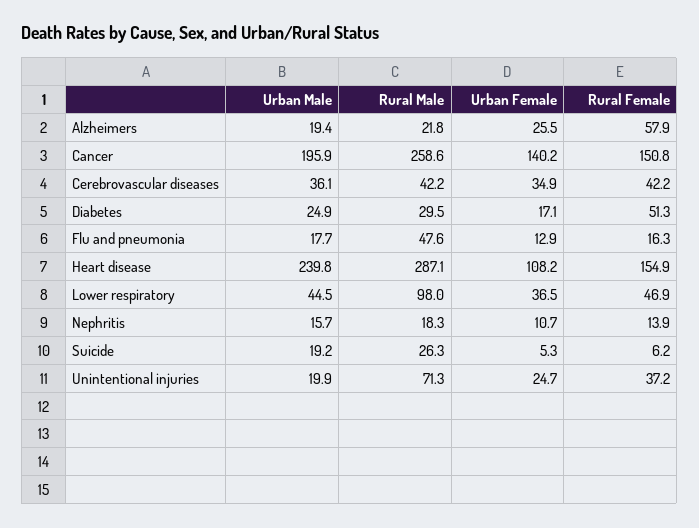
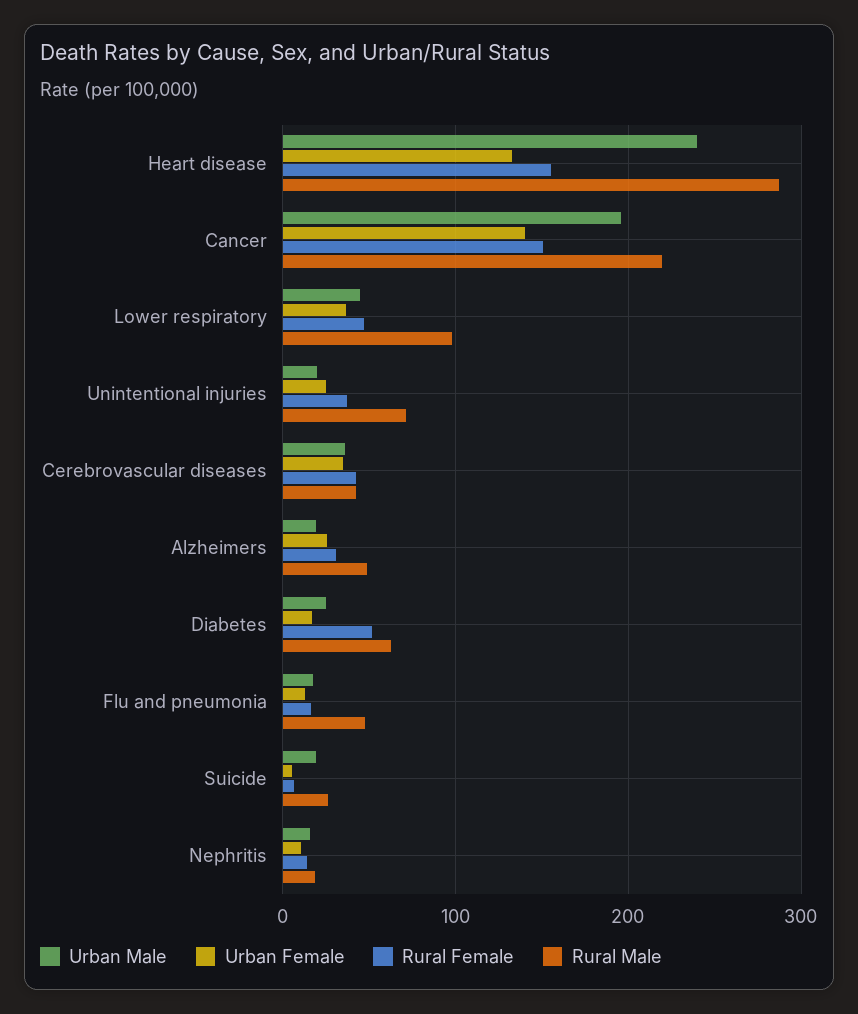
  {
    "Urban Male": {
      "Alzheimers": 19.4,
      "Cancer": 195.9,
      "Cerebrovascular diseases": 36.1,
      "Diabetes": 24.9,
      "Flu and pneumonia": 17.7,
      "Heart disease": 239.8,
      "Lower respiratory": 44.5,
      "Nephritis": 15.7,
      "Suicide": 19.2,
      "Unintentional injuries": 19.9
    },
    "Rural Male": {
-     "Alzheimers": 21.8,
+     "Alzheimers": 50,
-     "Cancer": 258.6,
+     "Cancer": 220,
      "Cerebrovascular diseases": 42.2,
-     "Diabetes": 29.5,
+     "Diabetes": 60,
      "Flu and pneumonia": 47.6,
      "Heart disease": 287.1,
      "Lower respiratory": 98,
      "Nephritis": 18.3,
      "Suicide": 26.3,
      "Unintentional injuries": 71.3
    },
    "Urban Female": {
      "Alzheimers": 25.5,
      "Cancer": 140.2,
      "Cerebrovascular diseases": 34.9,
      "Diabetes": 17.1,
      "Flu and pneumonia": 12.9,
-     "Heart disease": 108.2,
+     "Heart disease": 130,
      "Lower respiratory": 36.5,
      "Nephritis": 10.7,
      "Suicide": 5.3,
      "Unintentional injuries": 24.7
    },
    "Rural Female": {
-     "Alzheimers": 57.9,
+     "Alzheimers": 30,
      "Cancer": 150.8,
      "Cerebrovascular diseases": 42.2,
      "Diabetes": 51.3,
      "Flu and pneumonia": 16.3,
      "Heart disease": 154.9,
      "Lower respiratory": 46.9,
      "Nephritis": 13.9,
      "Suicide": 6.2,
      "Unintentional injuries": 37.2
    }
  }

